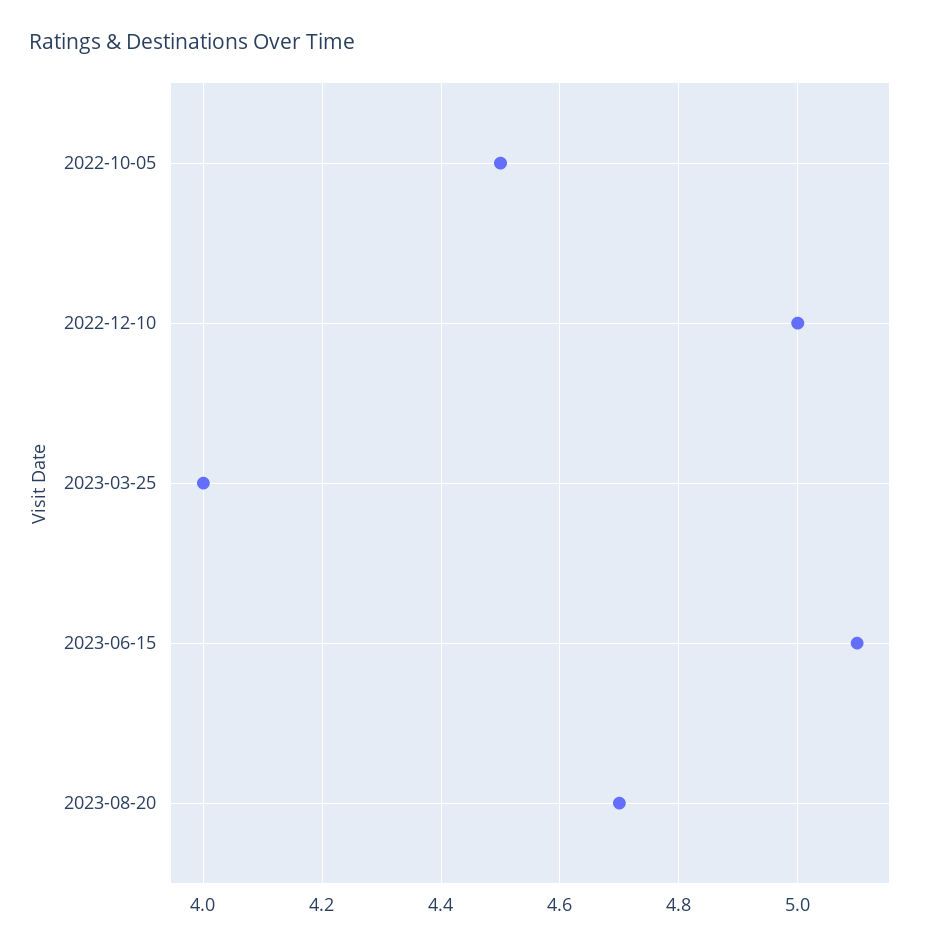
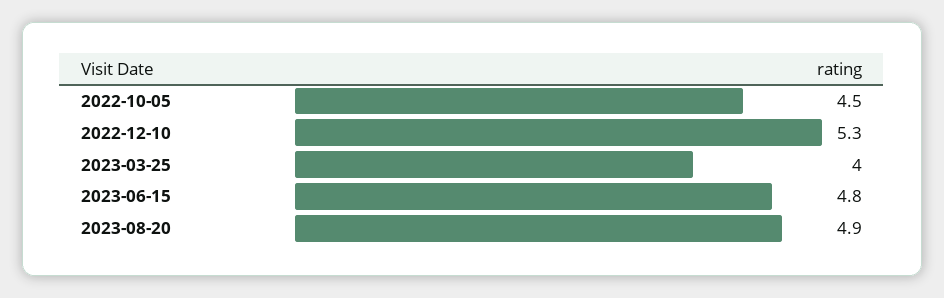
  {
    "2022-10-05": 4.5,
-   "2022-12-10": 5,
+   "2022-12-10": 5.3,
    "2023-03-25": 4,
-   "2023-06-15": 5.1,
+   "2023-06-15": 4.8,
-   "2023-08-20": 4.7
+   "2023-08-20": 4.9
  }

